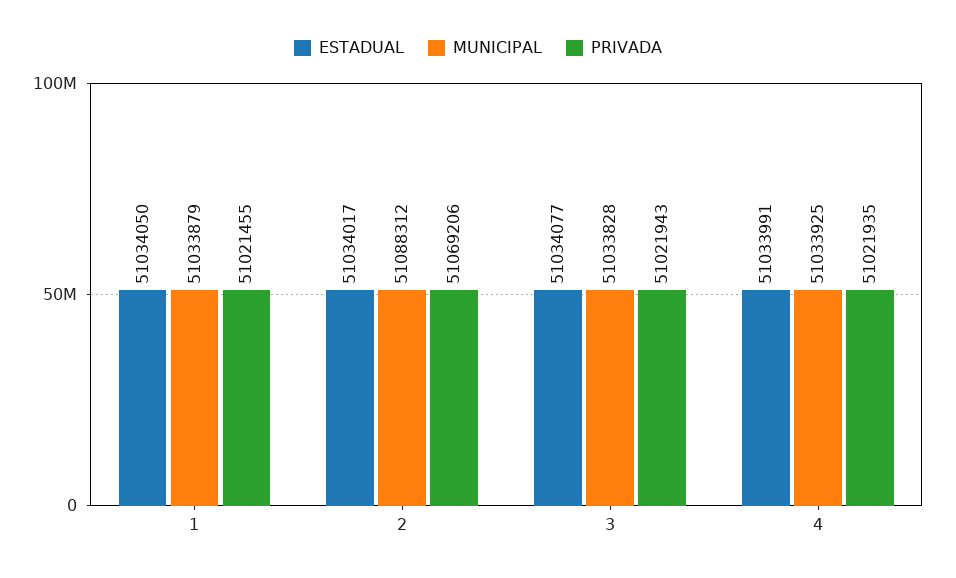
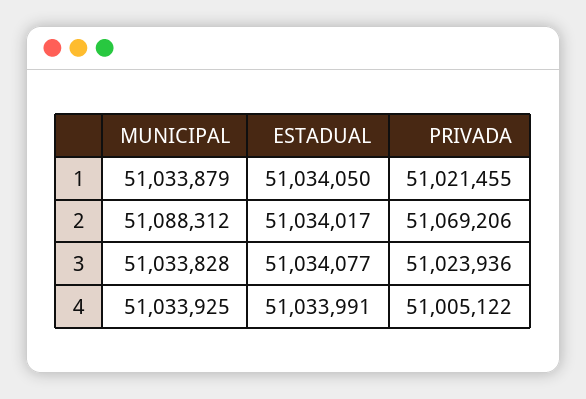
  {
    "ESTADUAL": {
      "1": 51034050,
      "2": 51034017,
      "3": 51034077,
      "4": 51033991
    },
    "MUNICIPAL": {
      "1": 51033879,
      "2": 51088312,
      "3": 51033828,
      "4": 51033925
    },
    "PRIVADA": {
      "1": 51021455,
      "2": 51069206,
-     "3": 51021943,
+     "3": 51023936,
-     "4": 51021935
+     "4": 51005122
    }
  }

